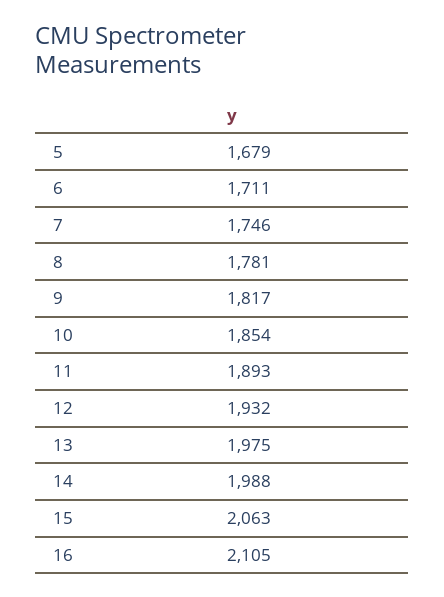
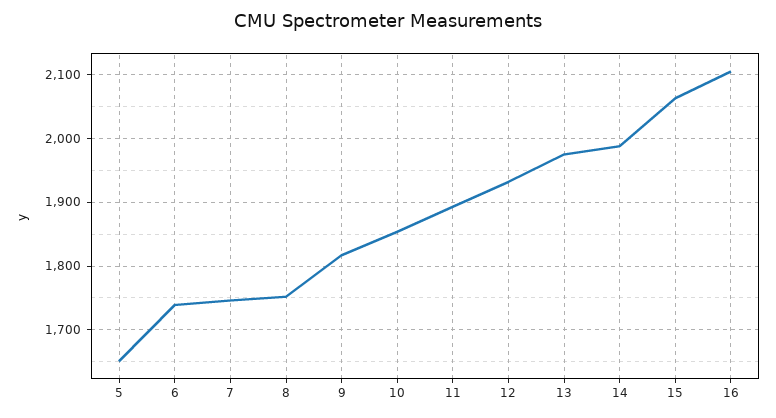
  {
-   "5": 1679,
+   "5": 1650,
-   "6": 1711,
+   "6": 1740,
    "7": 1746,
-   "8": 1781,
+   "8": 1750,
    "9": 1817,
    "10": 1854,
    "11": 1893,
    "12": 1932,
    "13": 1975,
    "14": 1988,
    "15": 2063,
    "16": 2105
  }

